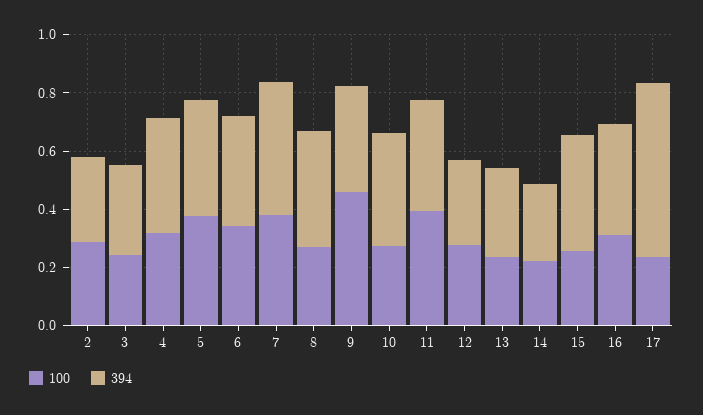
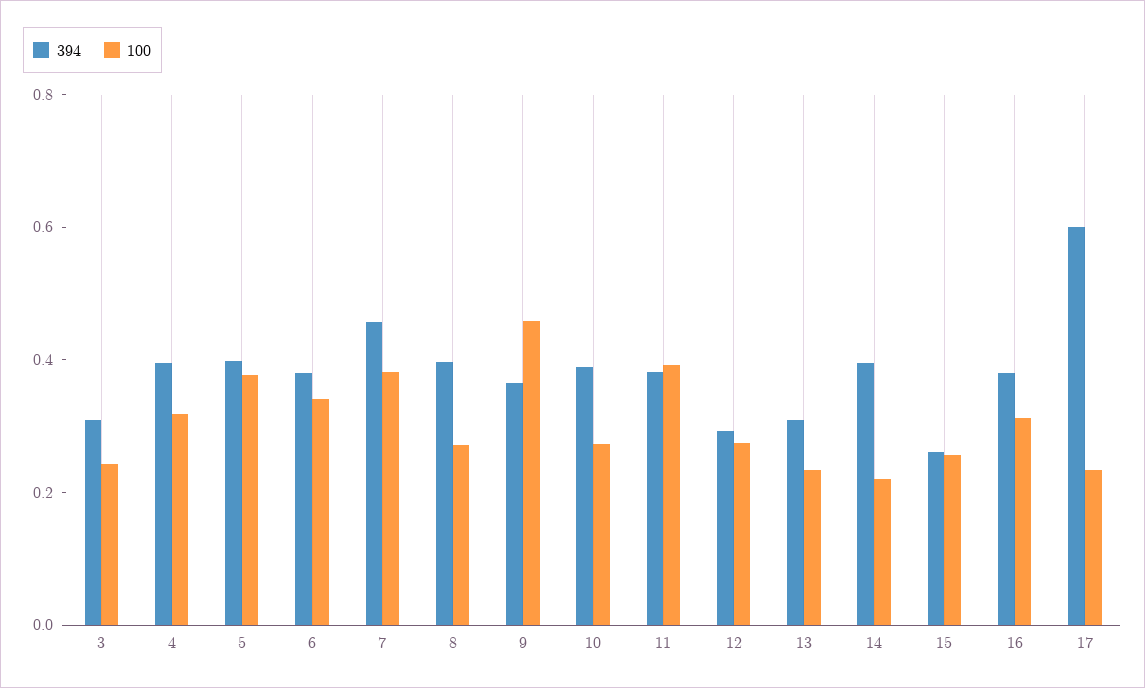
  {
    "100": {
-     "2": 0.3,
      "3": 0.25,
      "4": 0.3,
      "5": 0.4,
      "6": 0.35,
      "7": 0.4,
      "8": 0.25,
      "9": 0.45,
      "10": 0.25,
      "11": 0.4,
      "12": 0.3,
      "13": 0.25,
      "14": 0.2,
      "15": 0.25,
      "16": 0.3,
      "17": 0.25
    },
    "394": {
-     "2": 0.3,
      "3": 0.3,
      "4": 0.4,
      "5": 0.4,
      "6": 0.4,
      "7": 0.45,
      "8": 0.4,
      "9": 0.35,
      "10": 0.4,
      "11": 0.4,
      "12": 0.3,
      "13": 0.3,
-     "14": 0.25,
+     "14": 0.4,
-     "15": 0.4,
+     "15": 0.25,
      "16": 0.4,
      "17": 0.6
    }
  }

